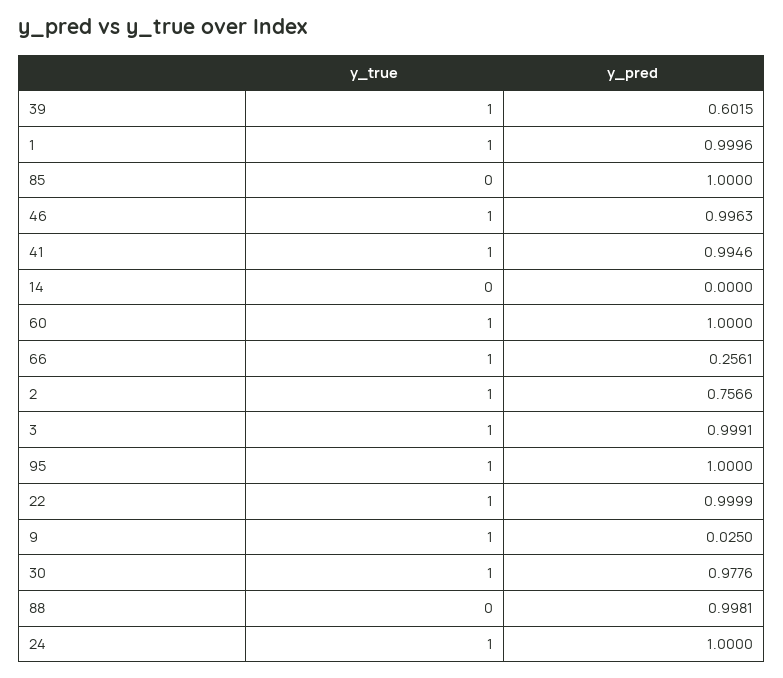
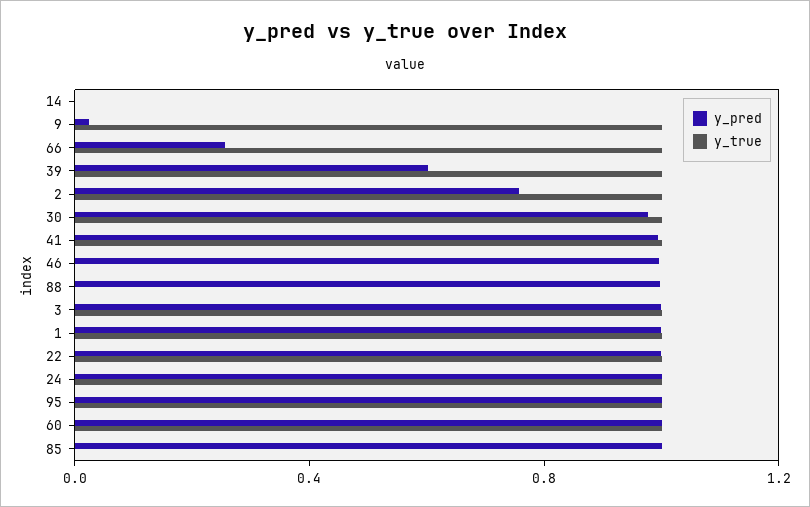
  {
    "y_true": {
      "39": 1,
      "1": 1,
      "85": 0,
-     "46": 1,
+     "46": 0,
      "41": 1,
      "14": 0,
      "60": 1,
      "66": 1,
      "2": 1,
      "3": 1,
      "95": 1,
      "22": 1,
      "9": 1,
      "30": 1,
      "88": 0,
      "24": 1
    },
    "y_pred": {
      "39": 0.6015,
      "1": 0.9996,
      "85": 1,
      "46": 0.9963,
      "41": 0.9946,
      "14": 0,
      "60": 1,
      "66": 0.2561,
      "2": 0.7566,
      "3": 0.9991,
      "95": 1,
      "22": 0.9999,
      "9": 0.025,
      "30": 0.9776,
      "88": 0.9981,
      "24": 1
    }
  }

